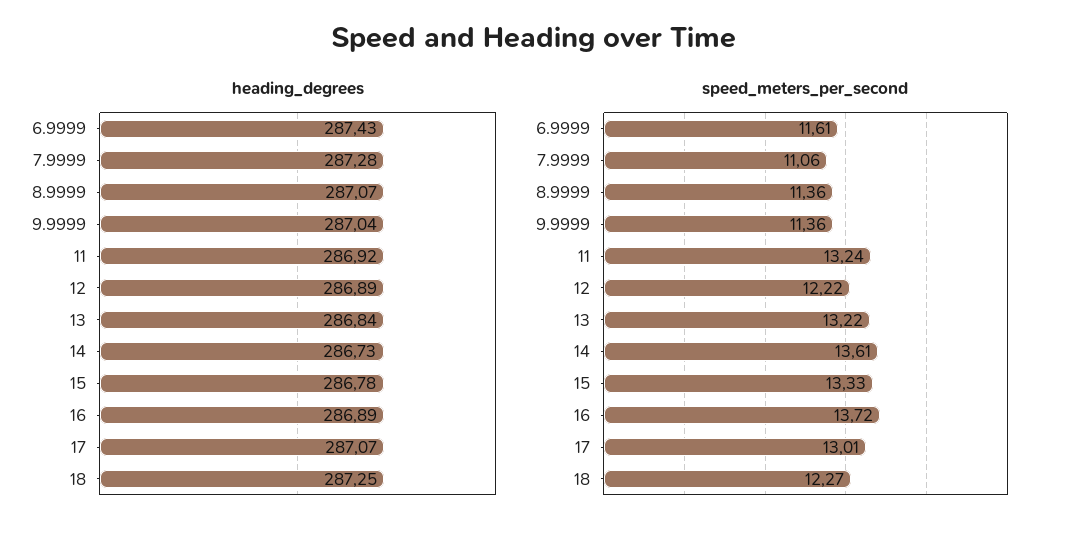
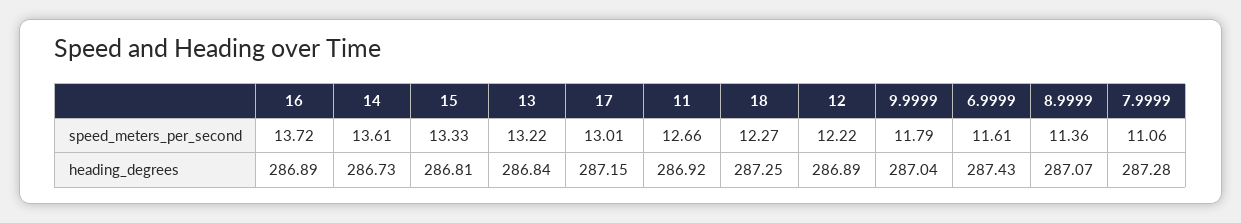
  {
    "heading_degrees": {
      "6.9999": 287.43,
      "7.9999": 287.28,
      "8.9999": 287.07,
      "9.9999": 287.04,
      "11": 286.92,
      "12": 286.89,
      "13": 286.84,
      "14": 286.73,
-     "15": 286.78,
+     "15": 286.81,
      "16": 286.89,
-     "17": 287.07,
+     "17": 287.15,
      "18": 287.25
    },
    "speed_meters_per_second": {
      "6.9999": 11.61,
      "7.9999": 11.06,
      "8.9999": 11.36,
-     "9.9999": 11.36,
+     "9.9999": 11.79,
-     "11": 13.24,
+     "11": 12.66,
      "12": 12.22,
      "13": 13.22,
      "14": 13.61,
      "15": 13.33,
      "16": 13.72,
      "17": 13.01,
      "18": 12.27
    }
  }

